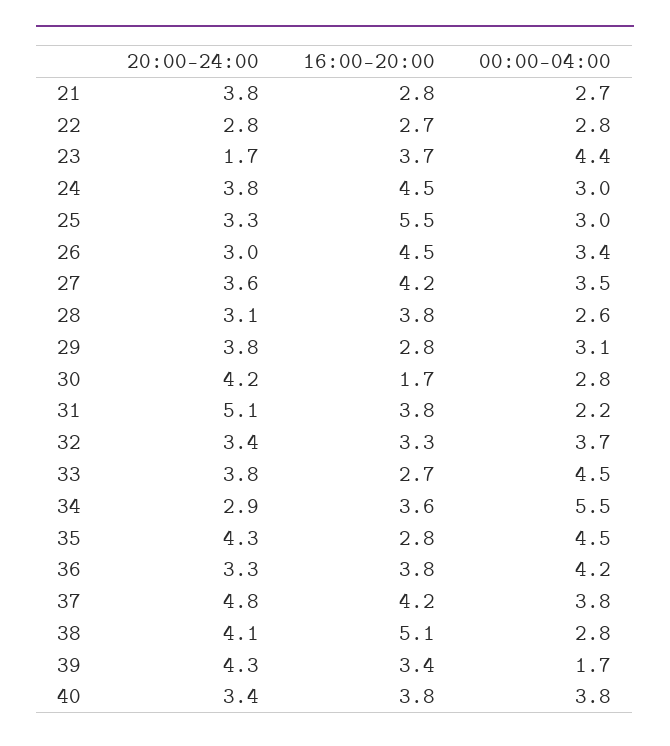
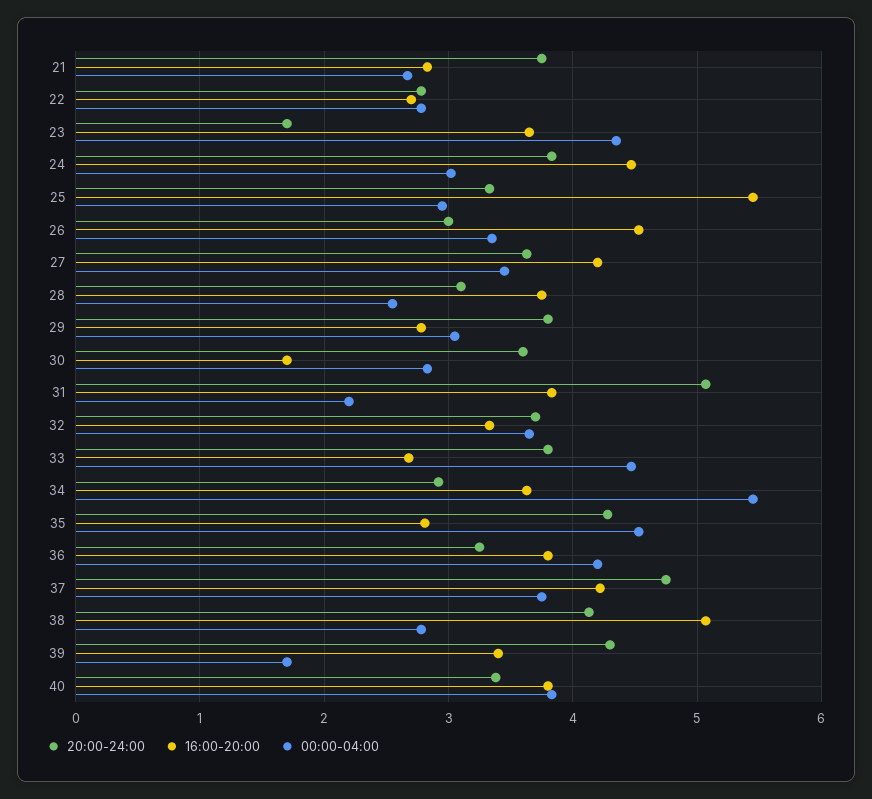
  {
    "20:00-24:00": {
      "21": 3.8,
      "22": 2.8,
      "23": 1.7,
      "24": 3.8,
      "25": 3.3,
      "26": 3,
      "27": 3.6,
      "28": 3.1,
      "29": 3.8,
-     "30": 4.2,
+     "30": 3.6,
      "31": 5.1,
-     "32": 3.4,
+     "32": 3.7,
      "33": 3.8,
      "34": 2.9,
      "35": 4.3,
      "36": 3.3,
      "37": 4.8,
      "38": 4.1,
      "39": 4.3,
      "40": 3.4
    },
    "16:00-20:00": {
      "21": 2.8,
      "22": 2.7,
      "23": 3.7,
      "24": 4.5,
      "25": 5.5,
      "26": 4.5,
      "27": 4.2,
      "28": 3.8,
      "29": 2.8,
      "30": 1.7,
      "31": 3.8,
      "32": 3.3,
      "33": 2.7,
      "34": 3.6,
      "35": 2.8,
      "36": 3.8,
      "37": 4.2,
      "38": 5.1,
      "39": 3.4,
      "40": 3.8
    },
    "00:00-04:00": {
      "21": 2.7,
      "22": 2.8,
      "23": 4.4,
      "24": 3,
      "25": 3,
      "26": 3.4,
      "27": 3.5,
      "28": 2.6,
      "29": 3.1,
      "30": 2.8,
      "31": 2.2,
      "32": 3.7,
      "33": 4.5,
      "34": 5.5,
      "35": 4.5,
      "36": 4.2,
      "37": 3.8,
      "38": 2.8,
      "39": 1.7,
      "40": 3.8
    }
  }

